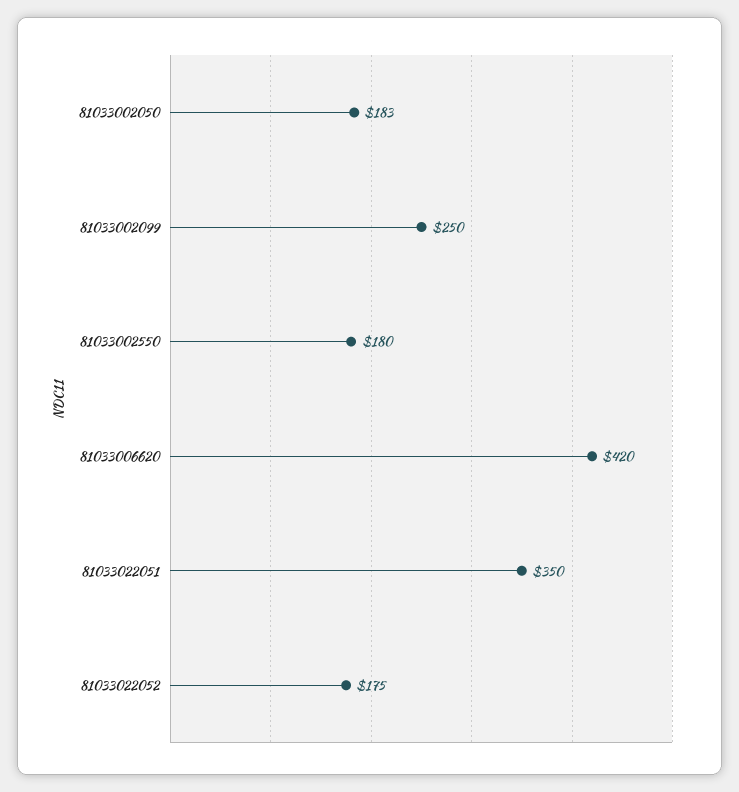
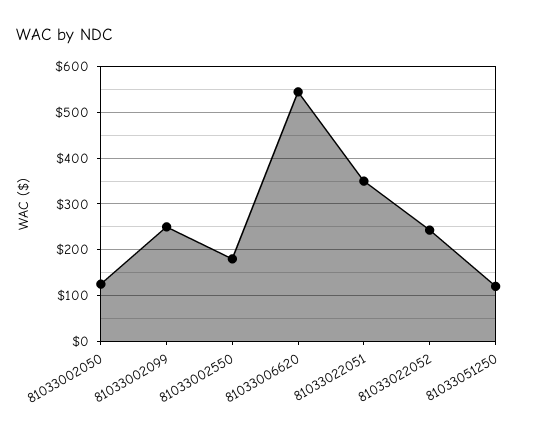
  {
-   "81033002050": 183,
+   "81033002050": 120,
    "81033002099": 250,
    "81033002550": 180,
-   "81033006620": 420,
+   "81033006620": 540,
    "81033022051": 350,
-   "81033022052": 175
+   "81033022052": 240,
+   "81033051250": 120
  }

